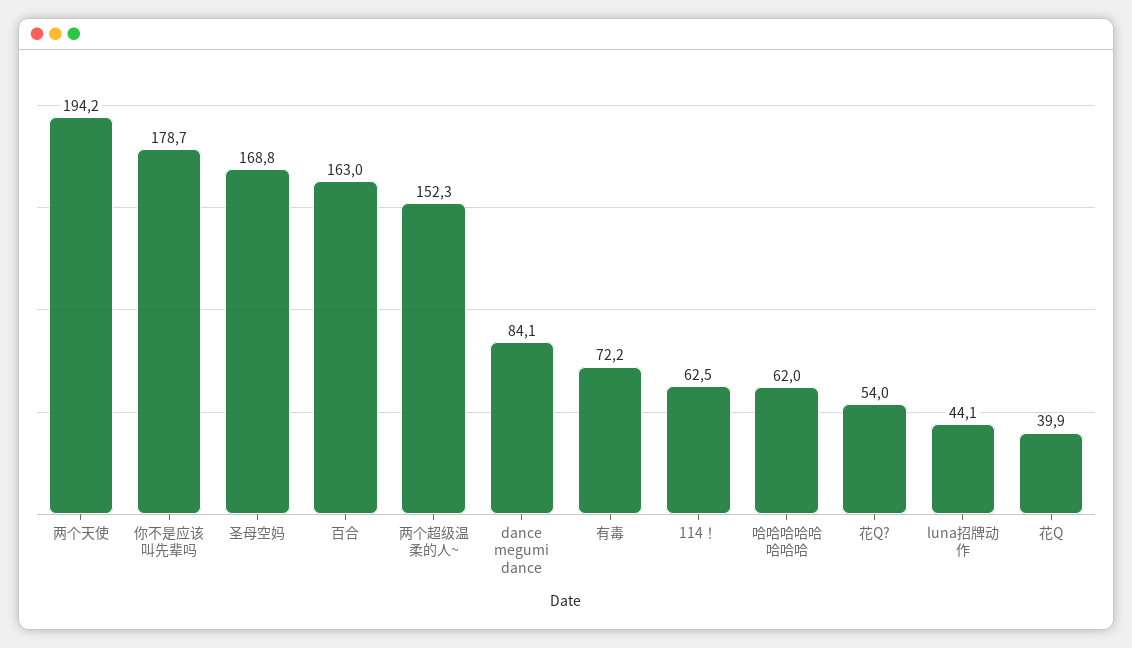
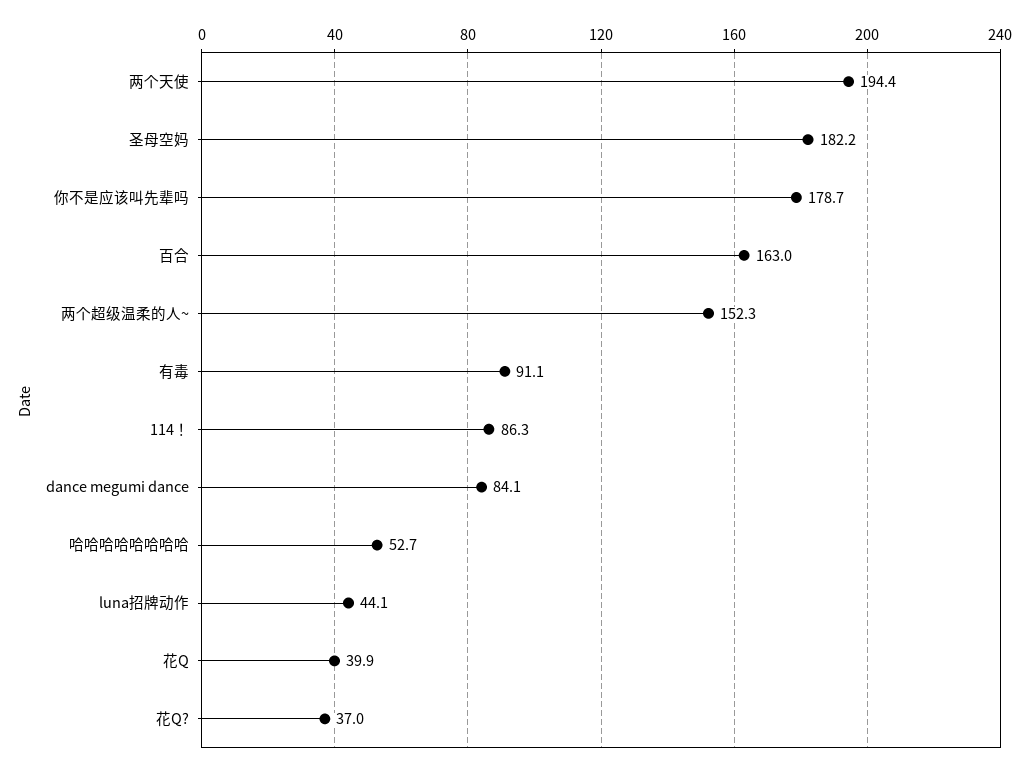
  {
-   "两个天使": 194.2,
+   "两个天使": 194.4,
    "你不是应该叫先辈吗": 178.7,
-   "圣母空妈": 168.8,
+   "圣母空妈": 182.2,
    "百合": 163,
    "两个超级温柔的人~": 152.3,
    "dance megumi dance": 84.1,
-   "有毒": 72.2,
+   "有毒": 91.1,
-   "114！": 62.5,
+   "114！": 86.3,
-   "哈哈哈哈哈哈哈哈": 62,
+   "哈哈哈哈哈哈哈哈": 52.7,
-   "花Q?": 54,
+   "花Q?": 37,
    "luna招牌动作": 44.1,
    "花Q": 39.9
  }

